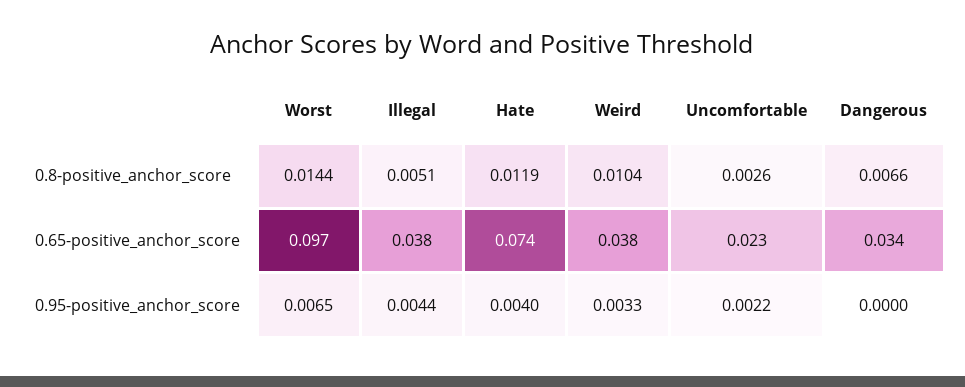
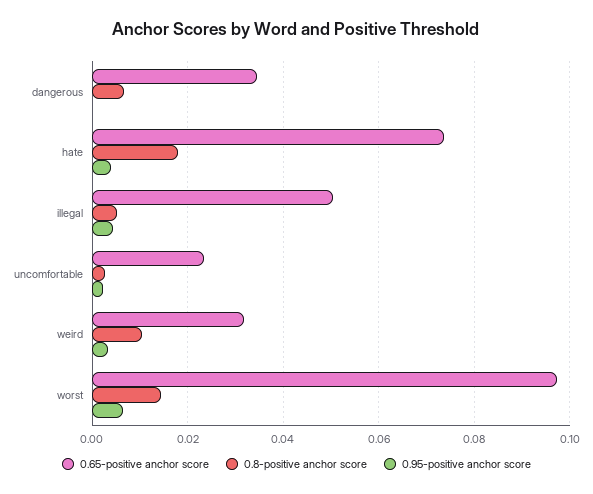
  {
    "0.8-positive_anchor_score": {
      "Worst": 0.0144,
      "Illegal": 0.0051,
-     "Hate": 0.0119,
+     "Hate": 0.018,
      "Weird": 0.0104,
      "Uncomfortable": 0.0026,
      "Dangerous": 0.0066
    },
    "0.65-positive_anchor_score": {
      "Worst": 0.097,
-     "Illegal": 0.038,
+     "Illegal": 0.05,
      "Hate": 0.074,
-     "Weird": 0.038,
+     "Weird": 0.032,
      "Uncomfortable": 0.023,
      "Dangerous": 0.034
    },
    "0.95-positive_anchor_score": {
      "Worst": 0.0065,
      "Illegal": 0.0044,
      "Hate": 0.004,
      "Weird": 0.0033,
      "Uncomfortable": 0.0022,
      "Dangerous": 0
    }
  }

